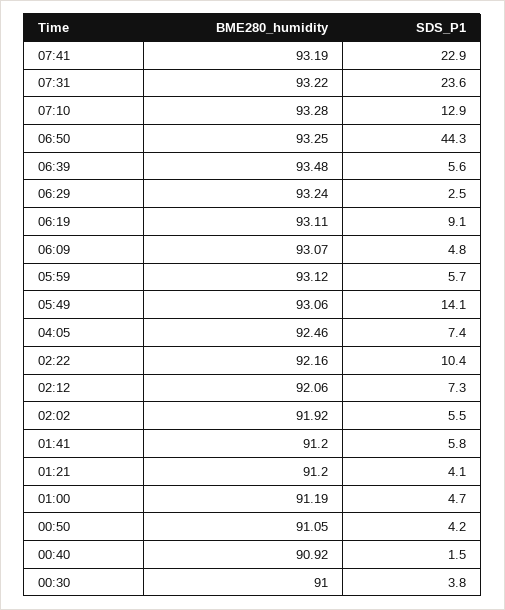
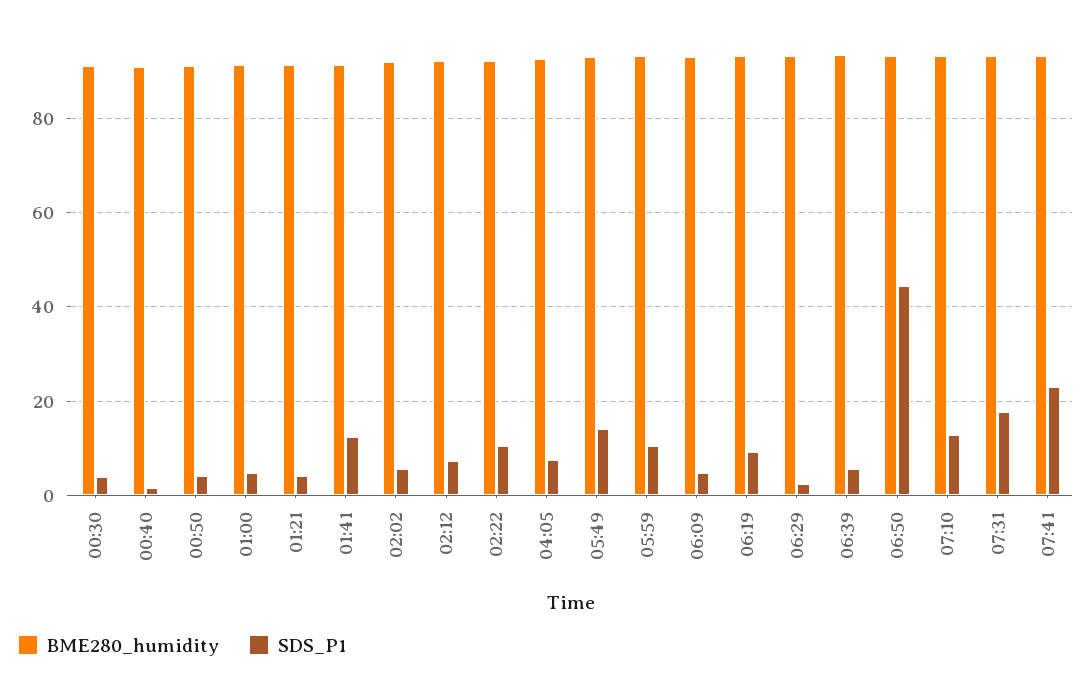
  {
    "BME280_humidity": {
      "07:41": 93.19,
      "07:31": 93.22,
      "07:10": 93.28,
      "06:50": 93.25,
      "06:39": 93.48,
      "06:29": 93.24,
      "06:19": 93.11,
      "06:09": 93.07,
      "05:59": 93.12,
      "05:49": 93.06,
      "04:05": 92.46,
      "02:22": 92.16,
      "02:12": 92.06,
      "02:02": 91.92,
      "01:41": 91.2,
      "01:21": 91.2,
      "01:00": 91.19,
      "00:50": 91.05,
      "00:40": 90.92,
      "00:30": 91
    },
    "SDS_P1": {
      "07:41": 22.9,
-     "07:31": 23.6,
+     "07:31": 18,
      "07:10": 12.9,
      "06:50": 44.3,
      "06:39": 5.6,
      "06:29": 2.5,
      "06:19": 9.1,
      "06:09": 4.8,
-     "05:59": 5.7,
+     "05:59": 10,
      "05:49": 14.1,
      "04:05": 7.4,
      "02:22": 10.4,
      "02:12": 7.3,
      "02:02": 5.5,
-     "01:41": 5.8,
+     "01:41": 12,
      "01:21": 4.1,
      "01:00": 4.7,
      "00:50": 4.2,
      "00:40": 1.5,
      "00:30": 3.8
    }
  }

